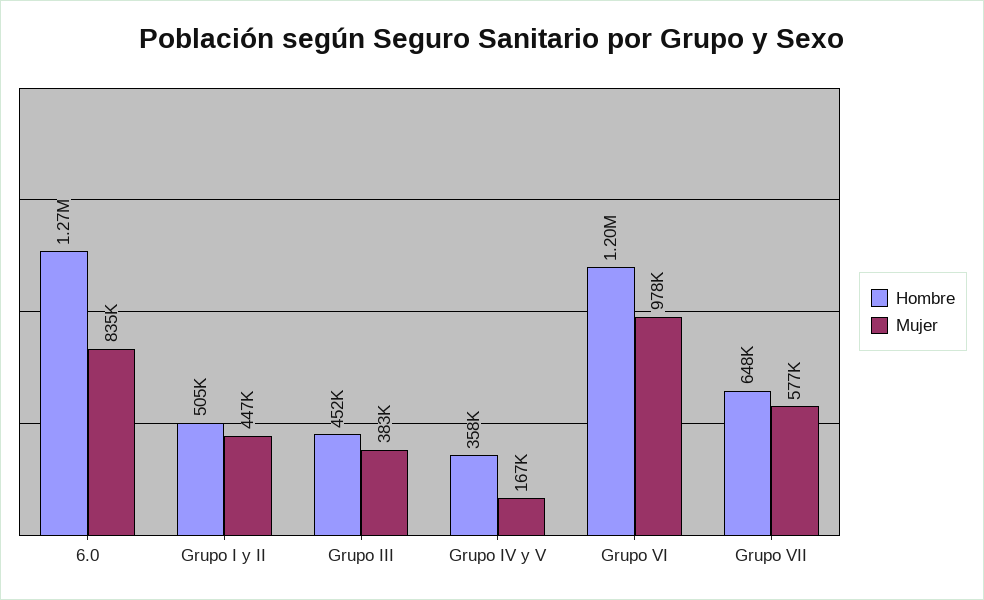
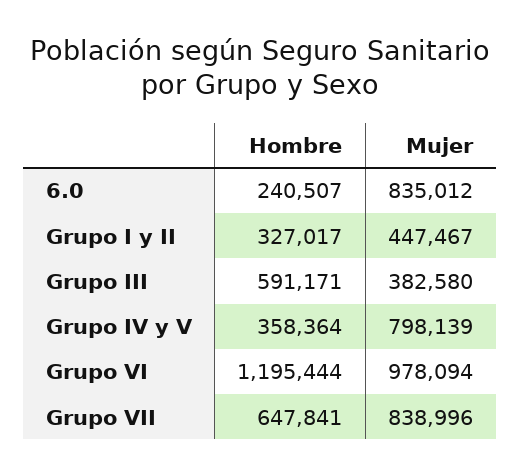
  {
    "Hombre": {
-     "6.0": 1270000,
+     "6.0": 240507,
-     "Grupo I y II": 505000,
+     "Grupo I y II": 327017,
-     "Grupo III": 452000,
+     "Grupo III": 591171,
      "Grupo IV y V": 358364,
      "Grupo VI": 1195444,
      "Grupo VII": 647841
    },
    "Mujer": {
      "6.0": 835012,
      "Grupo I y II": 447467,
      "Grupo III": 382580,
-     "Grupo IV y V": 167000,
+     "Grupo IV y V": 798139,
      "Grupo VI": 978094,
-     "Grupo VII": 577000
+     "Grupo VII": 838996
    }
  }

